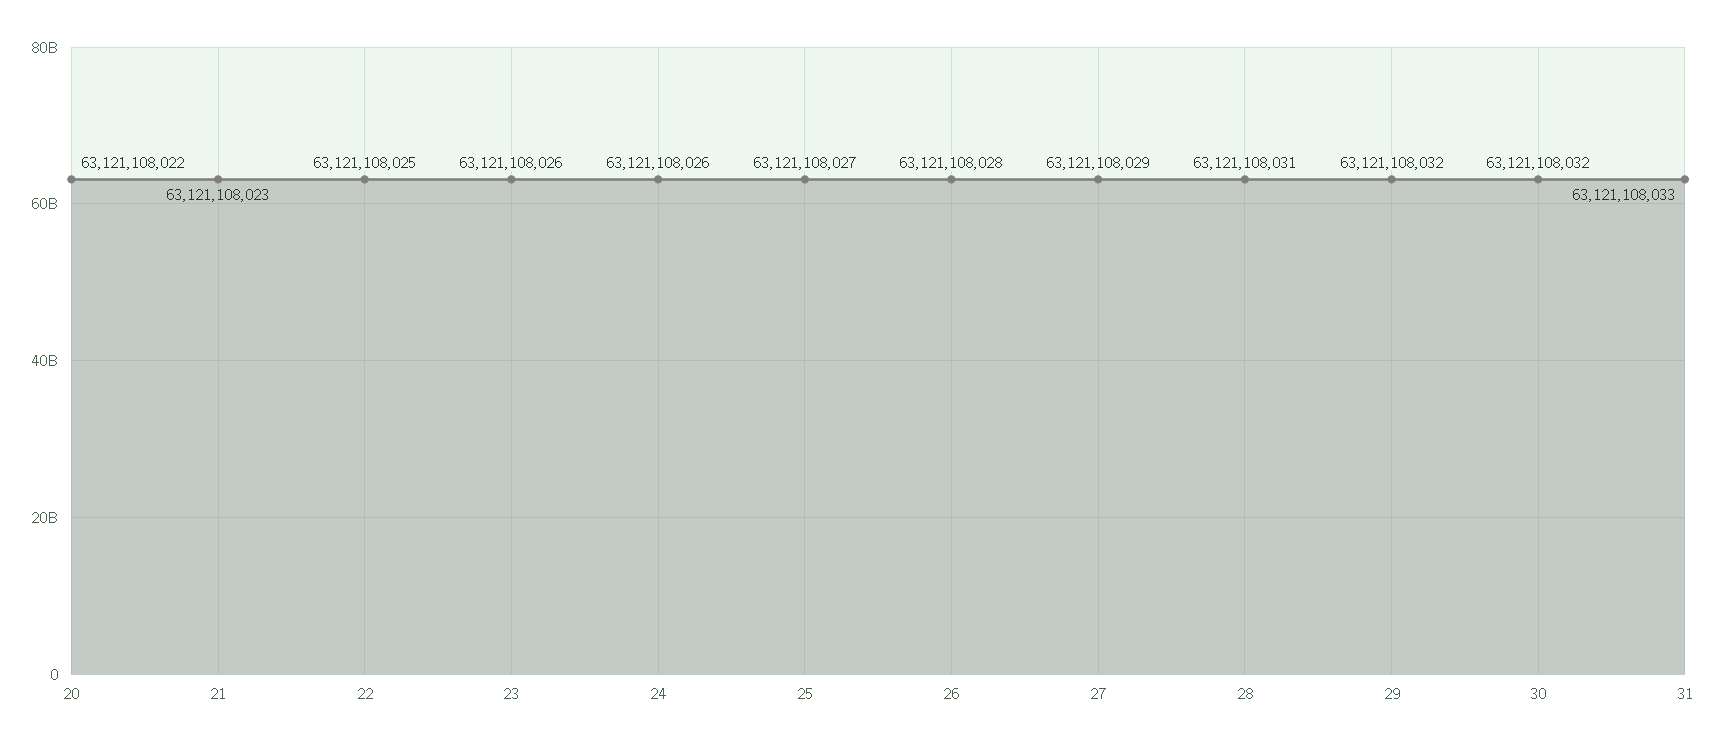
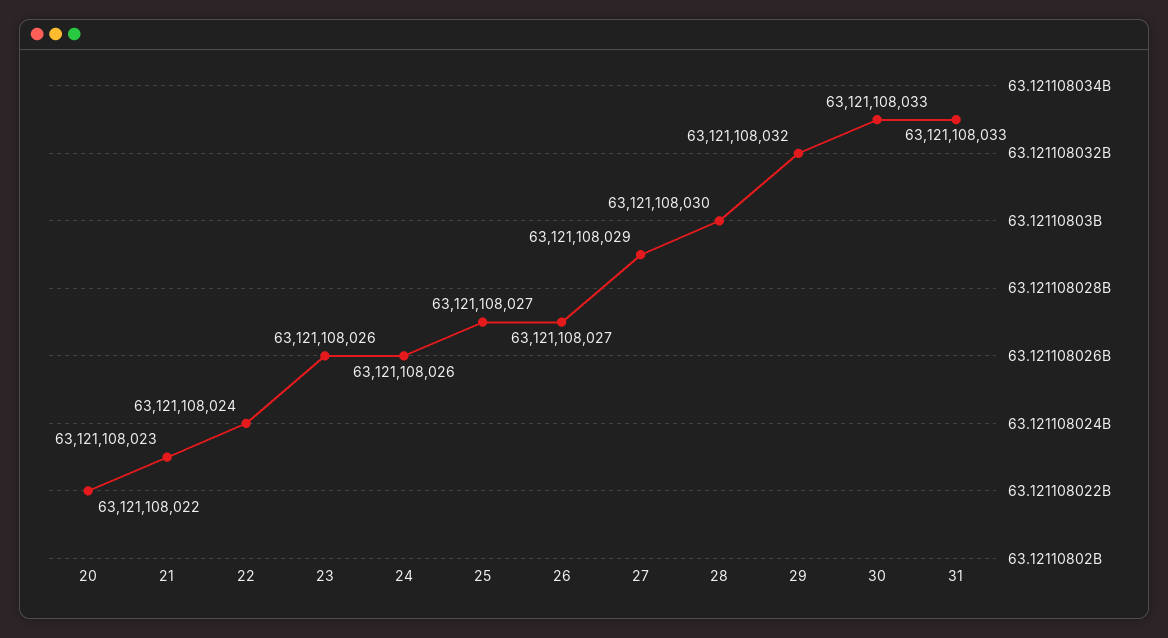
  {
    "20": 63121108022,
    "21": 63121108023,
-   "22": 63121108025,
+   "22": 63121108024,
    "23": 63121108026,
    "24": 63121108026,
    "25": 63121108027,
-   "26": 63121108028,
+   "26": 63121108027,
    "27": 63121108029,
-   "28": 63121108031,
+   "28": 63121108030,
    "29": 63121108032,
-   "30": 63121108032,
+   "30": 63121108033,
    "31": 63121108033
  }

